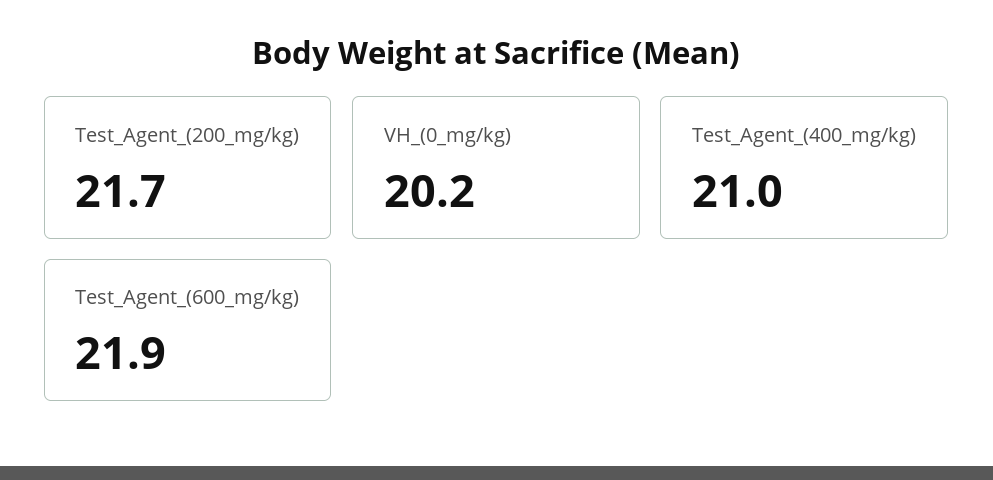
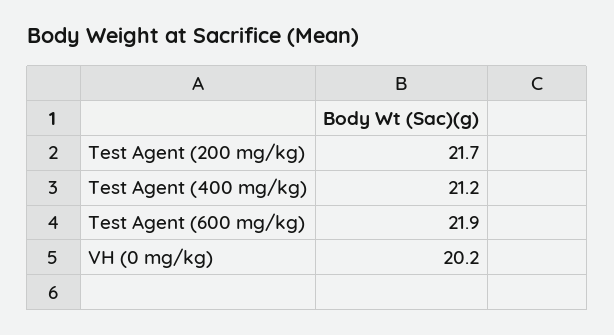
  {
    "Test_Agent_(200_mg/kg)": 21.7,
    "VH_(0_mg/kg)": 20.2,
-   "Test_Agent_(400_mg/kg)": 21,
+   "Test_Agent_(400_mg/kg)": 21.2,
    "Test_Agent_(600_mg/kg)": 21.9
  }

